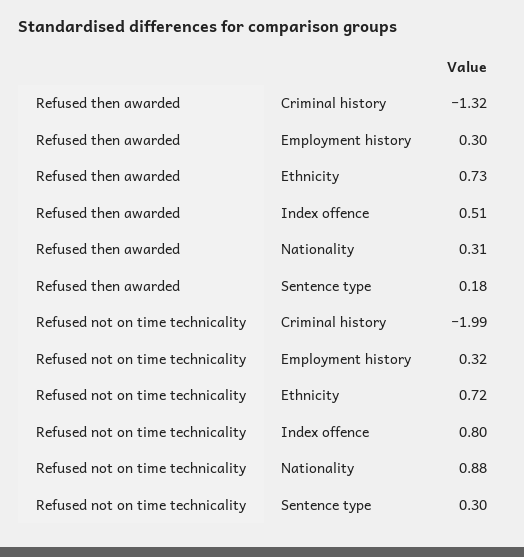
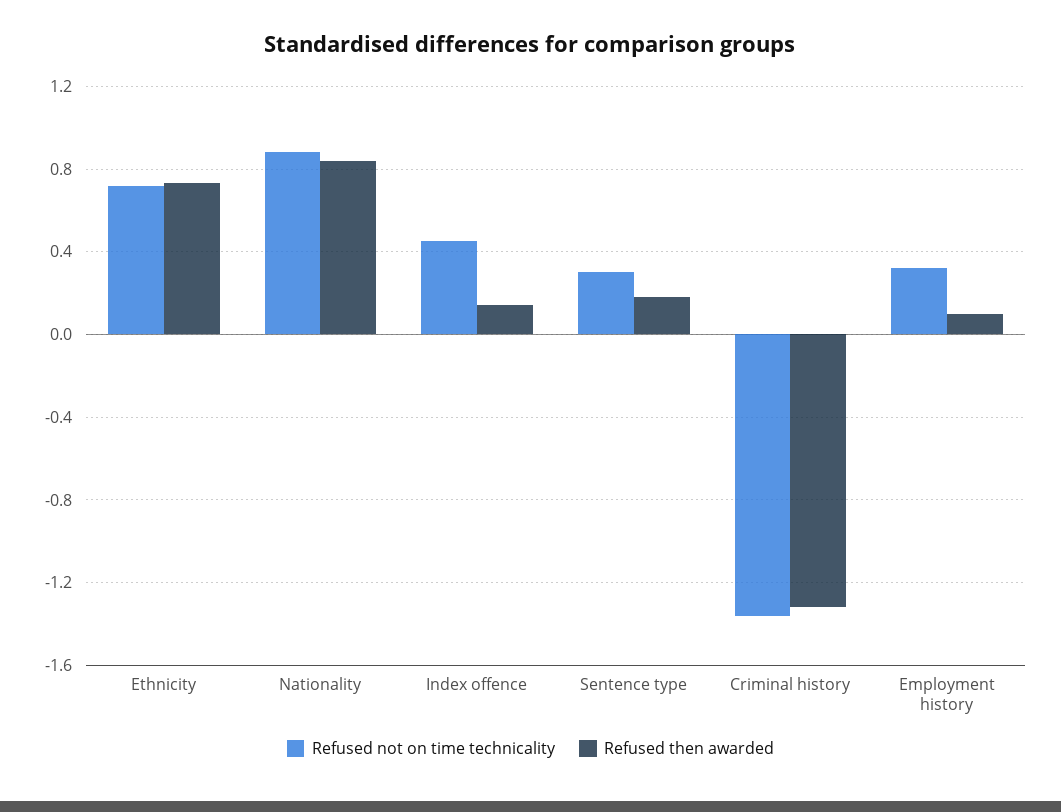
  {
    "Refused then awarded": {
      "Criminal history": -1.32,
-     "Employment history": 0.3,
+     "Employment history": 0.1,
      "Ethnicity": 0.73,
-     "Index offence": 0.51,
+     "Index offence": 0.15,
-     "Nationality": 0.31,
+     "Nationality": 0.85,
      "Sentence type": 0.18
    },
    "Refused not on time technicality": {
-     "Criminal history": -1.99,
+     "Criminal history": -1.35,
      "Employment history": 0.32,
      "Ethnicity": 0.72,
-     "Index offence": 0.8,
+     "Index offence": 0.45,
      "Nationality": 0.88,
      "Sentence type": 0.3
    }
  }

